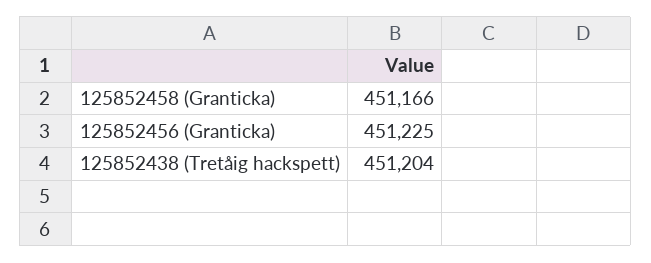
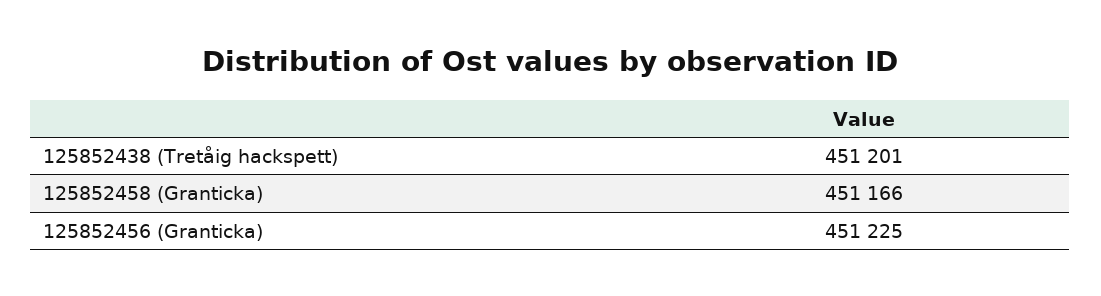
  {
    "125852458 (Granticka)": 451166,
    "125852456 (Granticka)": 451225,
-   "125852438 (Tretåig hackspett)": 451204
+   "125852438 (Tretåig hackspett)": 451201
  }

